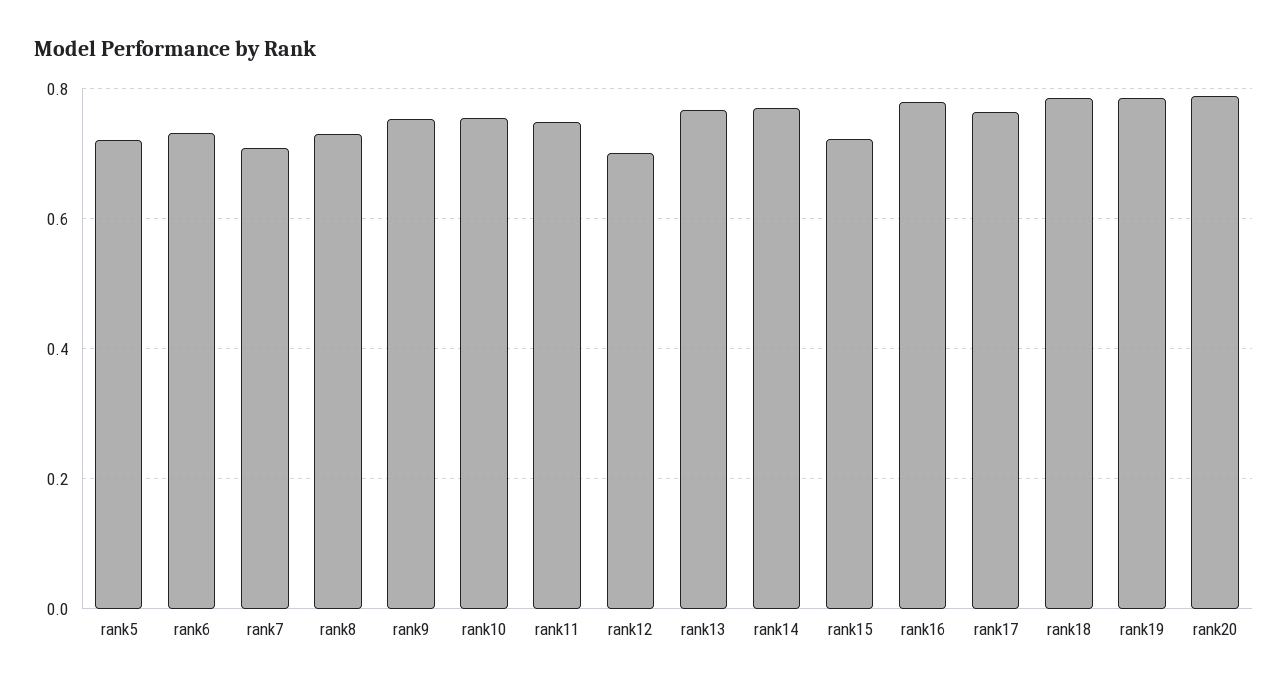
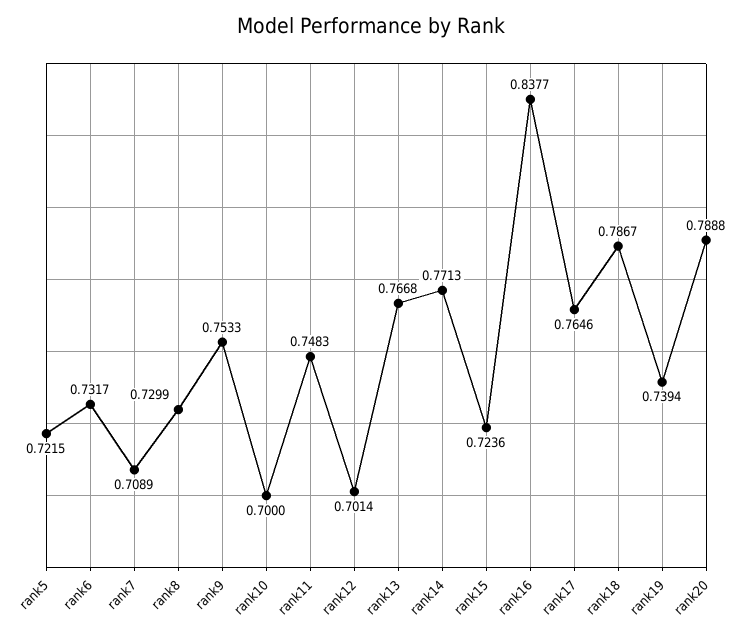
  {
    "rank5": 0.7215,
    "rank6": 0.7317,
    "rank7": 0.7089,
    "rank8": 0.7299,
    "rank9": 0.7533,
-   "rank10": 0.76,
+   "rank10": 0.7,
    "rank11": 0.7483,
    "rank12": 0.7014,
    "rank13": 0.7668,
    "rank14": 0.7713,
    "rank15": 0.7236,
-   "rank16": 0.78,
+   "rank16": 0.8377,
    "rank17": 0.7646,
    "rank18": 0.7867,
-   "rank19": 0.78,
+   "rank19": 0.7394,
    "rank20": 0.7888
  }

